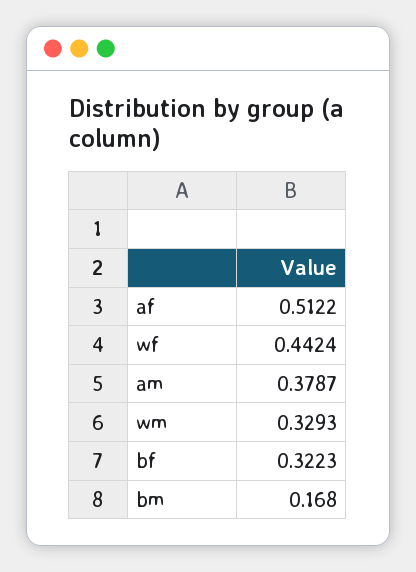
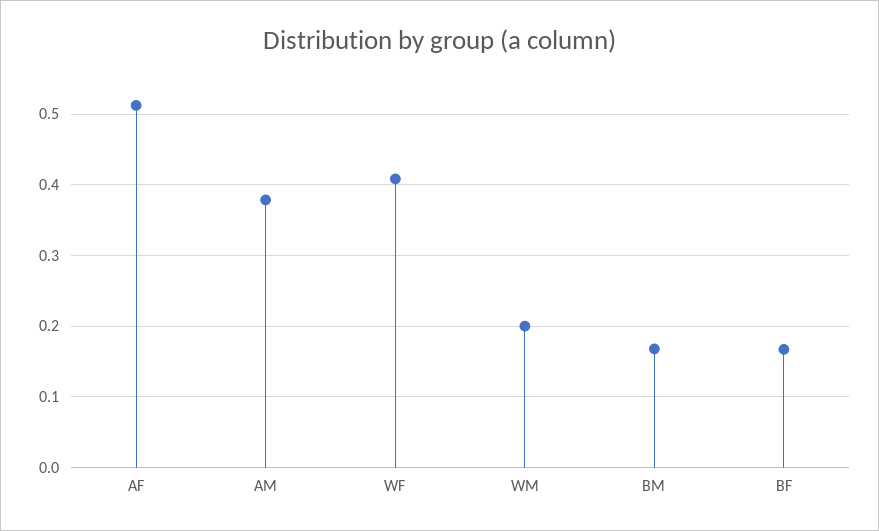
  {
    "af": 0.5122,
-   "wf": 0.4424,
+   "wf": 0.41,
    "am": 0.3787,
-   "wm": 0.3293,
+   "wm": 0.2,
-   "bf": 0.3223,
+   "bf": 0.17,
    "bm": 0.168
  }

